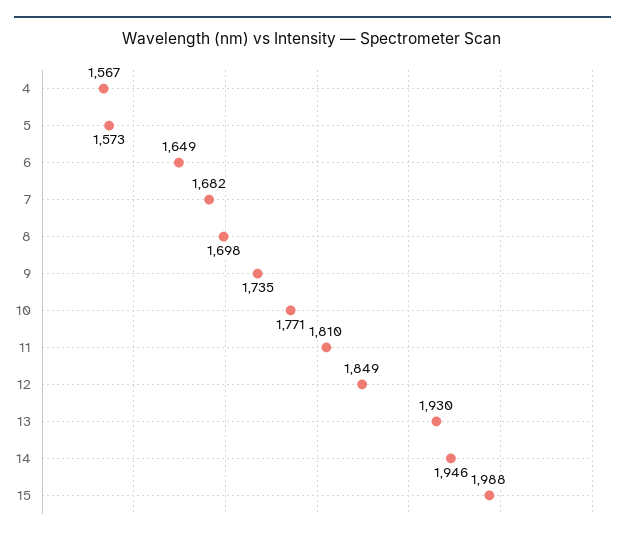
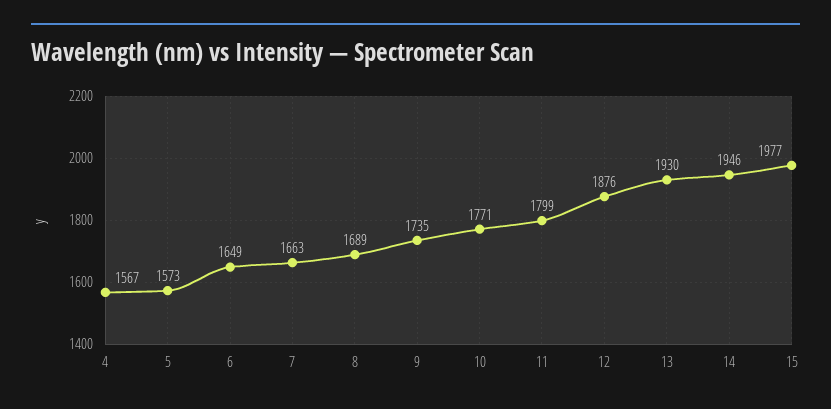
  {
    "4": 1567,
    "5": 1573,
    "6": 1649,
-   "7": 1682,
+   "7": 1663,
-   "8": 1698,
+   "8": 1689,
    "9": 1735,
    "10": 1771,
-   "11": 1810,
+   "11": 1799,
-   "12": 1849,
+   "12": 1876,
    "13": 1930,
    "14": 1946,
-   "15": 1988
+   "15": 1977
  }

